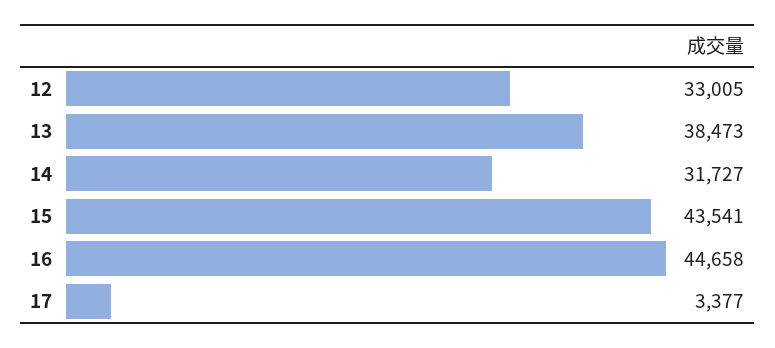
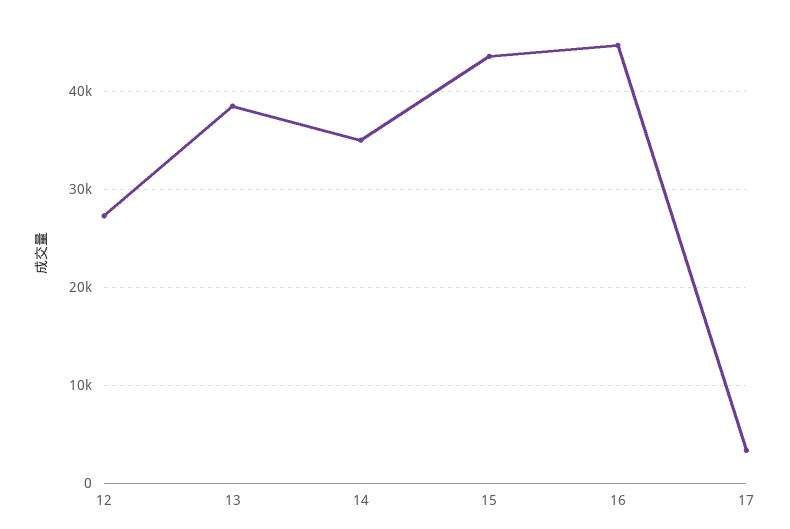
  {
-   "12": 33005,
+   "12": 27000,
    "13": 38473,
-   "14": 31727,
+   "14": 35000,
    "15": 43541,
    "16": 44658,
    "17": 3377
  }

